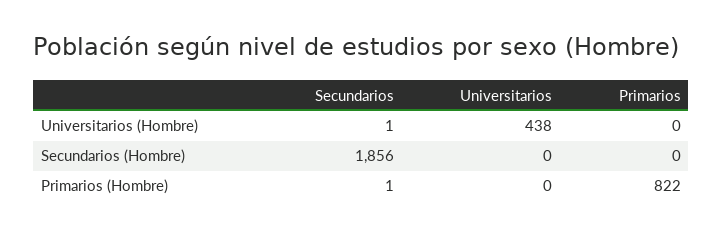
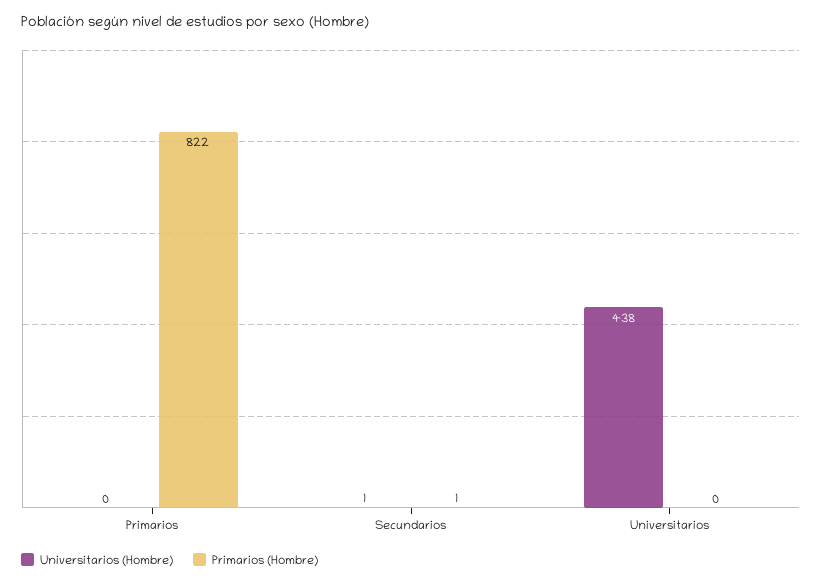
  {
    "Universitarios (Hombre)": {
      "Secundarios": 1,
      "Universitarios": 438,
      "Primarios": 0
    },
-   "Secundarios (Hombre)": {
-     "Secundarios": 1856,
-     "Universitarios": 0,
-     "Primarios": 0
-   },
    "Primarios (Hombre)": {
      "Secundarios": 1,
      "Universitarios": 0,
      "Primarios": 822
    }
  }

